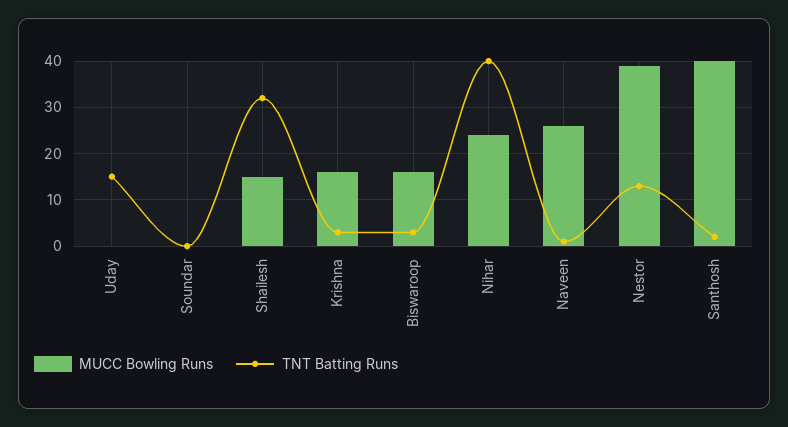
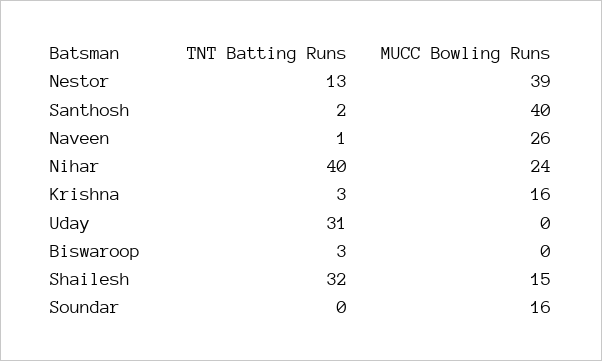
  {
    "MUCC Bowling Runs": {
      "Uday": 0,
-     "Soundar": 0,
+     "Soundar": 16,
      "Shailesh": 15,
      "Krishna": 16,
-     "Biswaroop": 15,
+     "Biswaroop": 0,
      "Nihar": 24,
      "Naveen": 26,
      "Nestor": 39,
      "Santhosh": 40
    },
    "TNT Batting Runs": {
-     "Uday": 15,
+     "Uday": 31,
      "Soundar": 0,
      "Shailesh": 32,
      "Krishna": 3,
      "Biswaroop": 3,
      "Nihar": 40,
      "Naveen": 1,
      "Nestor": 13,
      "Santhosh": 2
    }
  }

